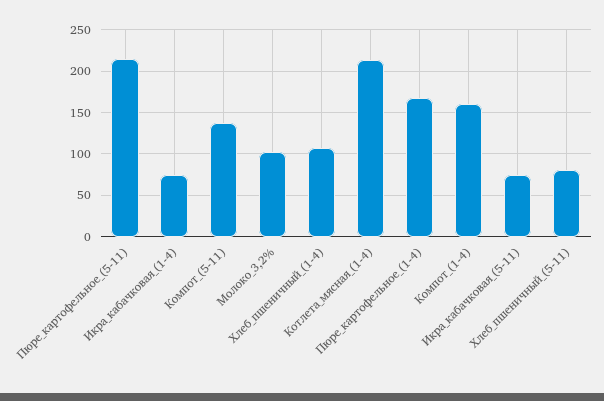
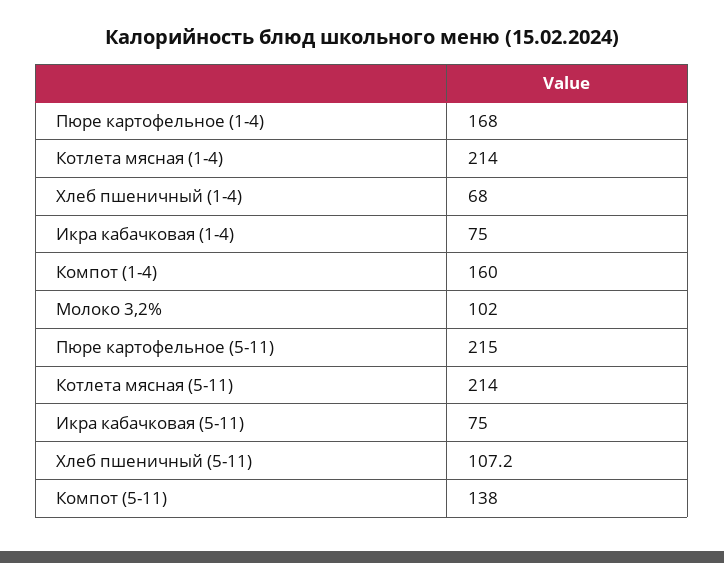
  {
    "Пюре_картофельное_(5-11)": 215,
    "Икра_кабачковая_(1-4)": 75,
    "Компот_(5-11)": 138,
    "Молоко_3,2%": 102,
-   "Хлеб_пшеничный_(1-4)": 110,
+   "Хлеб_пшеничный_(1-4)": 68,
    "Котлета_мясная_(1-4)": 214,
    "Пюре_картофельное_(1-4)": 168,
    "Компот_(1-4)": 160,
    "Икра_кабачковая_(5-11)": 75,
-   "Хлеб_пшеничный_(5-11)": 80
+   "Хлеб_пшеничный_(5-11)": 107.2,
+   "Котлета мясная (5-11)": 214
  }

